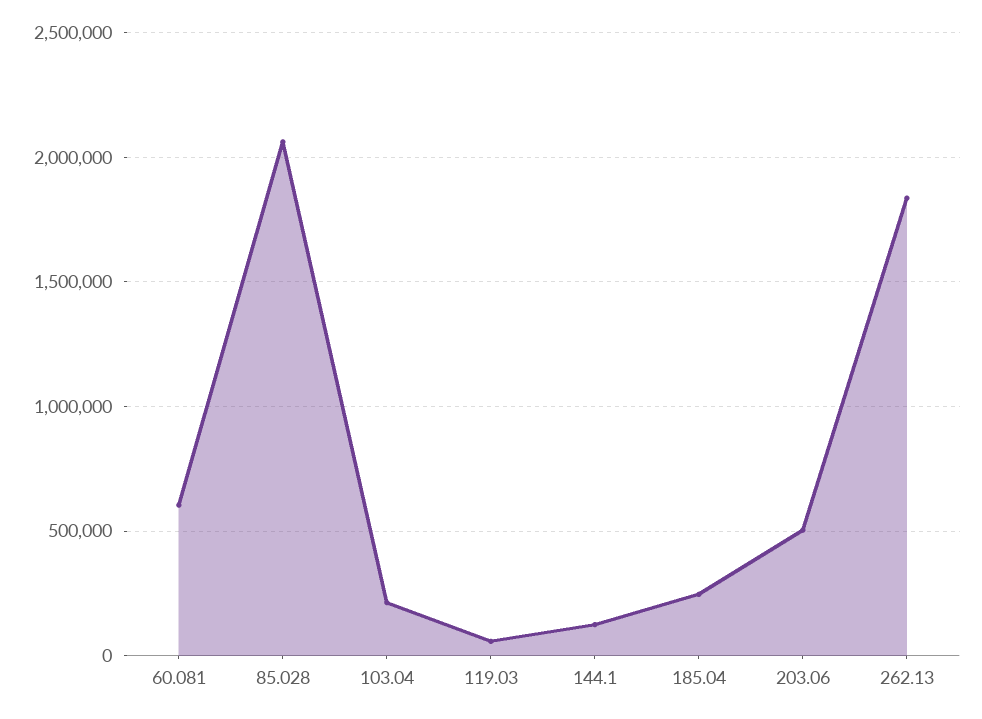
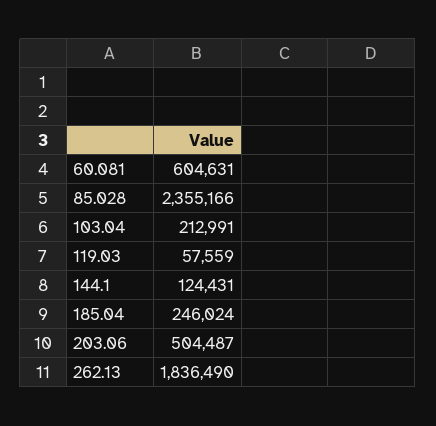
  {
    "60.081": 604631,
-   "85.028": 2050000,
+   "85.028": 2355166,
    "103.04": 212991,
    "119.03": 57559,
    "144.1": 124431,
    "185.04": 246024,
    "203.06": 504487,
    "262.13": 1836490
  }

